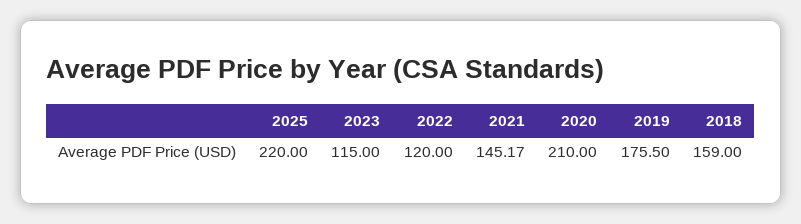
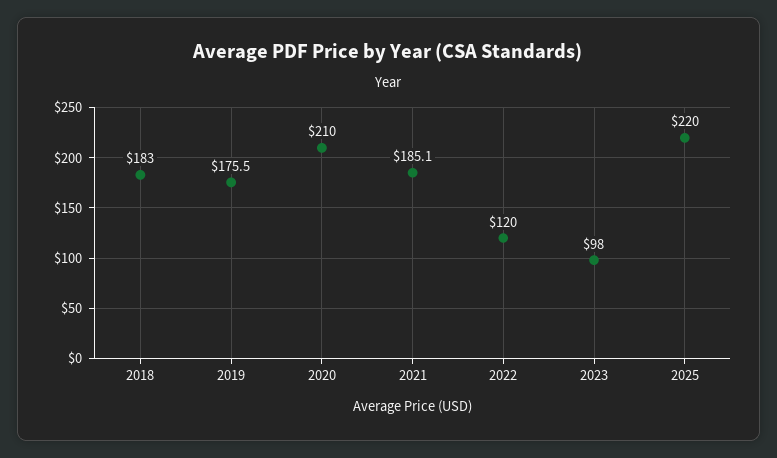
  {
    "2025": 220,
-   "2023": 115,
+   "2023": 98,
    "2022": 120,
-   "2021": 145.17,
+   "2021": 185.1,
    "2020": 210,
    "2019": 175.5,
-   "2018": 159
+   "2018": 183
  }

